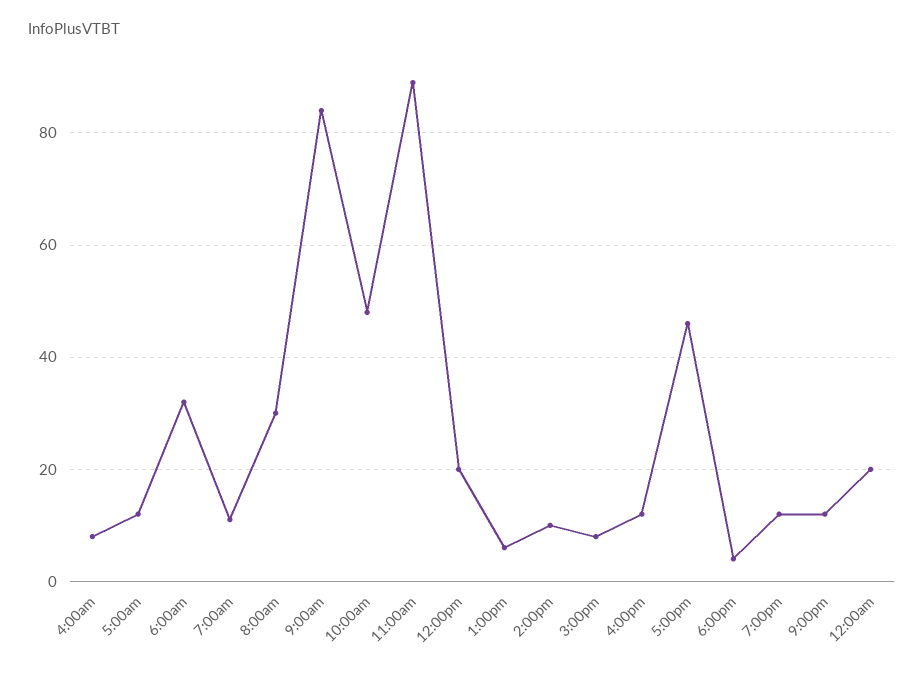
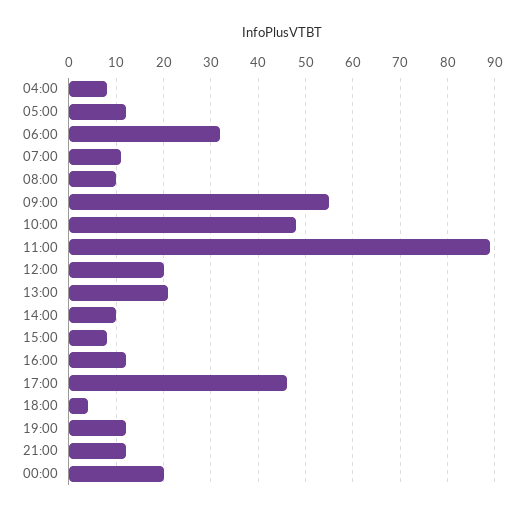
  {
    "4:00am": 10,
    "5:00am": 10,
    "6:00am": 30,
    "7:00am": 10,
-   "8:00am": 30,
+   "8:00am": 10,
-   "9:00am": 85,
+   "9:00am": 55,
    "10:00am": 50,
    "11:00am": 90,
    "12:00pm": 20,
-   "1:00pm": 5,
+   "1:00pm": 20,
    "2:00pm": 10,
    "3:00pm": 10,
    "4:00pm": 10,
    "5:00pm": 45,
    "6:00pm": 5,
    "7:00pm": 10,
    "9:00pm": 10,
    "12:00am": 20
  }

